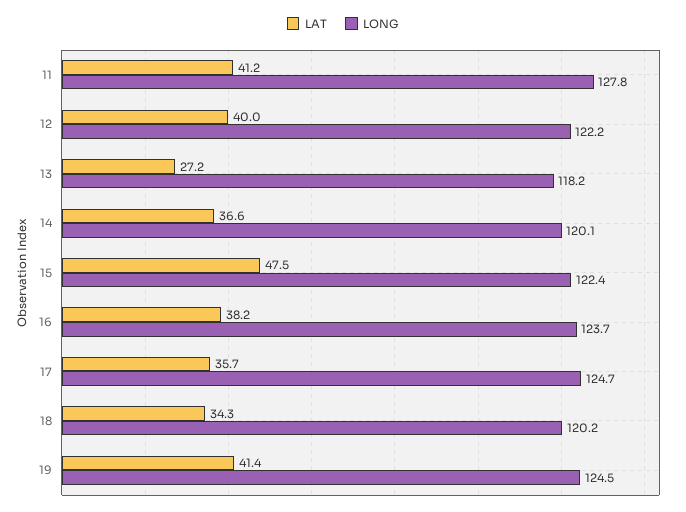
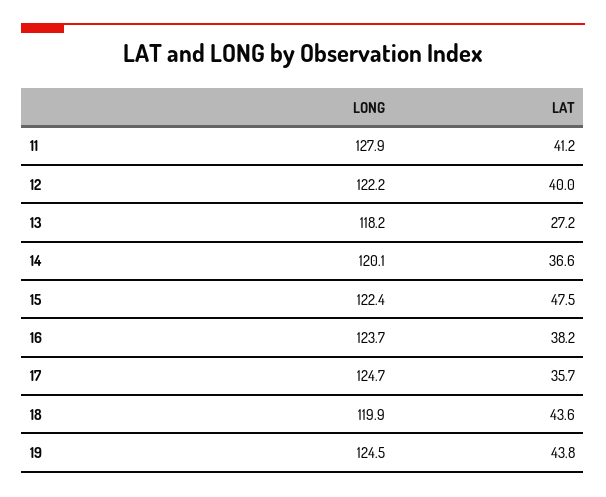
  {
    "LAT": {
      "11": 41.2,
      "12": 40,
      "13": 27.2,
      "14": 36.6,
      "15": 47.5,
      "16": 38.2,
      "17": 35.7,
-     "18": 34.3,
+     "18": 43.6,
-     "19": 41.4
+     "19": 43.8
    },
    "LONG": {
-     "11": 127.8,
+     "11": 127.9,
      "12": 122.2,
      "13": 118.2,
      "14": 120.1,
      "15": 122.4,
      "16": 123.7,
      "17": 124.7,
-     "18": 120.2,
+     "18": 119.9,
      "19": 124.5
    }
  }

